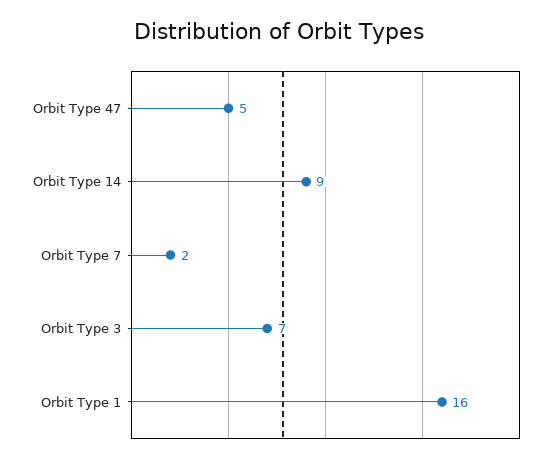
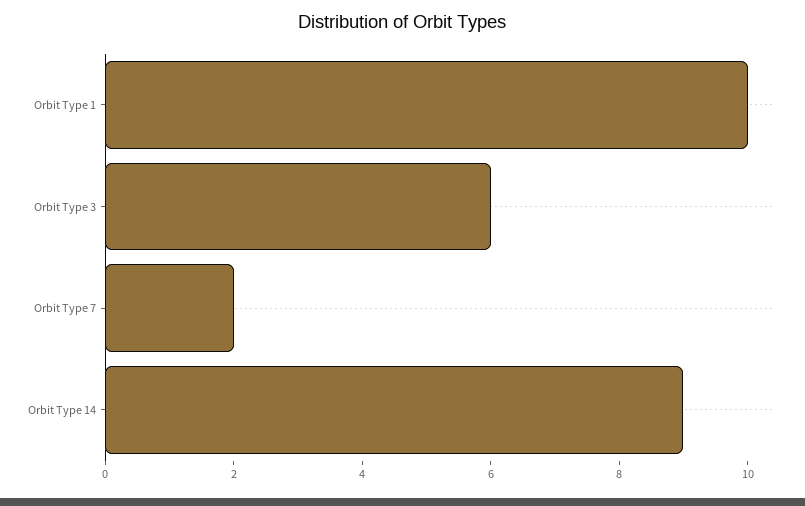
  {
-   "Orbit Type 47": 5,
    "Orbit Type 14": 9,
    "Orbit Type 7": 2,
-   "Orbit Type 3": 7,
+   "Orbit Type 3": 6,
-   "Orbit Type 1": 16
+   "Orbit Type 1": 10
  }

